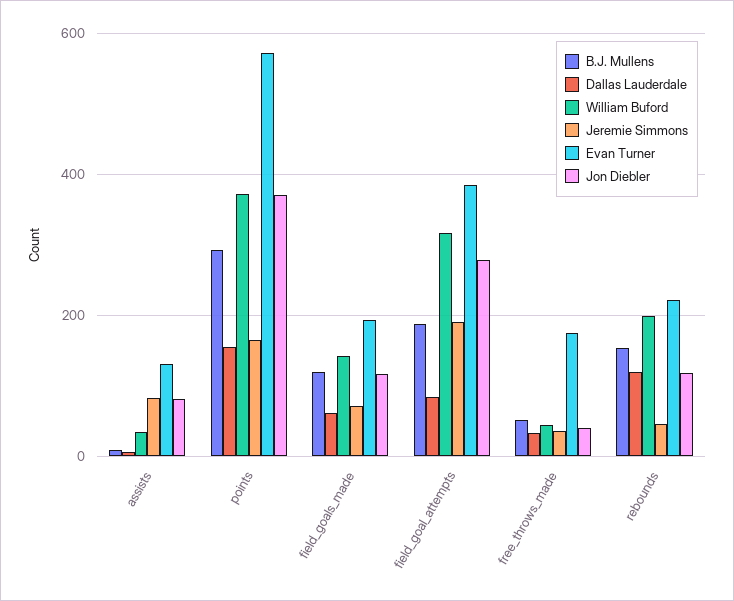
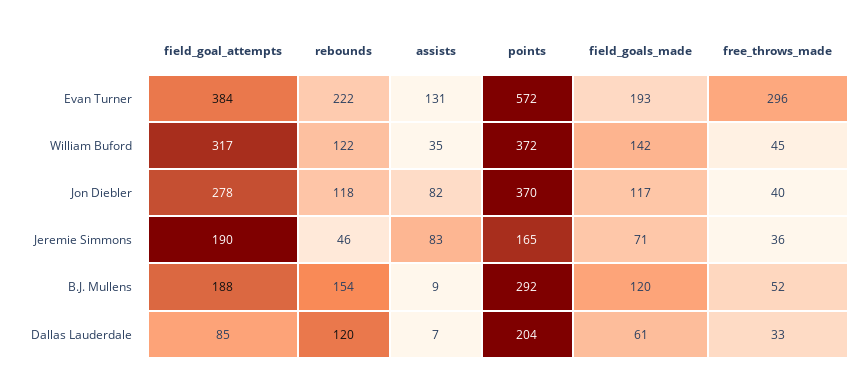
  {
    "B.J. Mullens": {
      "assists": 9,
      "points": 292,
      "field_goals_made": 120,
      "field_goal_attempts": 188,
      "free_throws_made": 52,
      "rebounds": 154
    },
    "Dallas Lauderdale": {
      "assists": 7,
-     "points": 160,
+     "points": 204,
      "field_goals_made": 61,
      "field_goal_attempts": 85,
      "free_throws_made": 33,
      "rebounds": 120
    },
    "William Buford": {
      "assists": 35,
      "points": 372,
      "field_goals_made": 142,
      "field_goal_attempts": 317,
      "free_throws_made": 45,
-     "rebounds": 200
+     "rebounds": 122
    },
    "Jeremie Simmons": {
      "assists": 83,
      "points": 165,
      "field_goals_made": 71,
      "field_goal_attempts": 190,
      "free_throws_made": 36,
      "rebounds": 46
    },
    "Evan Turner": {
      "assists": 131,
      "points": 572,
      "field_goals_made": 193,
      "field_goal_attempts": 384,
-     "free_throws_made": 180,
+     "free_throws_made": 296,
      "rebounds": 222
    },
    "Jon Diebler": {
      "assists": 82,
      "points": 370,
      "field_goals_made": 117,
      "field_goal_attempts": 278,
      "free_throws_made": 40,
      "rebounds": 118
    }
  }

